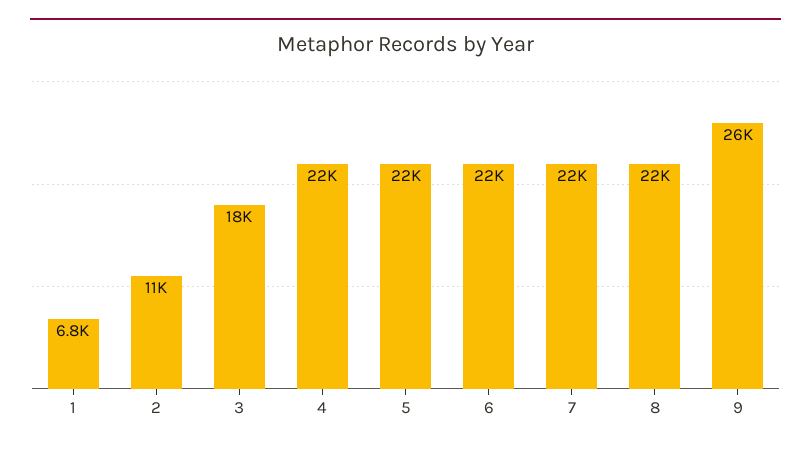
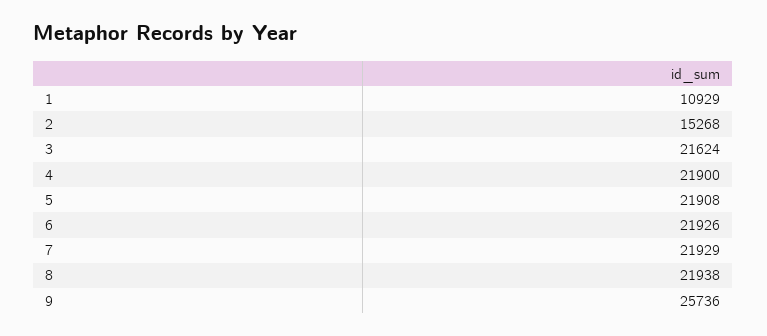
  {
-   "1": 6800,
+   "1": 10929,
-   "2": 11000,
+   "2": 15268,
-   "3": 18000,
+   "3": 21624,
    "4": 21900,
    "5": 21908,
    "6": 21926,
    "7": 21929,
    "8": 21938,
    "9": 25736
  }

